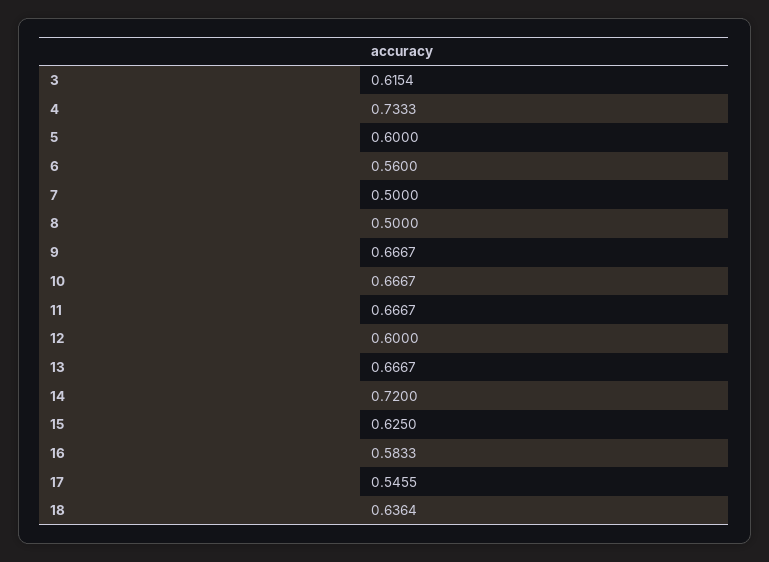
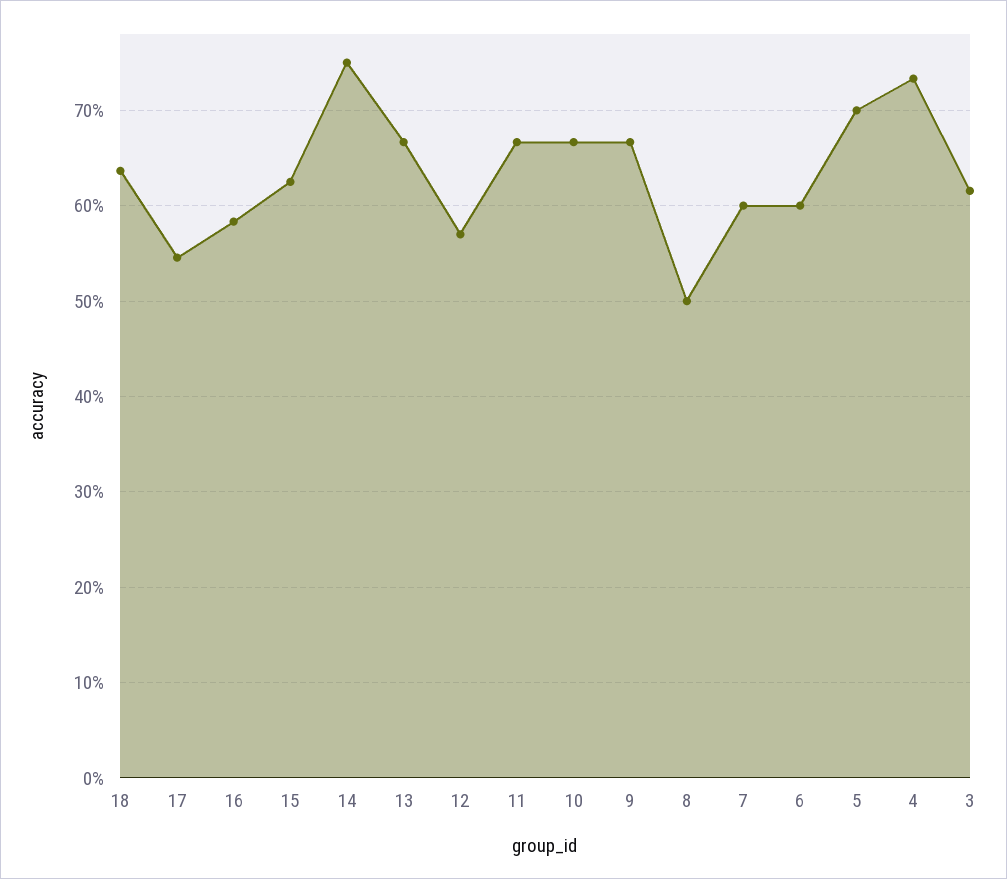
  {
    "3": 0.6154,
    "4": 0.7333,
-   "5": 0.6,
+   "5": 0.7,
-   "6": 0.56,
+   "6": 0.6,
-   "7": 0.5,
+   "7": 0.6,
    "8": 0.5,
    "9": 0.6667,
    "10": 0.6667,
    "11": 0.6667,
-   "12": 0.6,
+   "12": 0.57,
    "13": 0.6667,
-   "14": 0.72,
+   "14": 0.75,
    "15": 0.625,
    "16": 0.5833,
    "17": 0.5455,
    "18": 0.6364
  }

